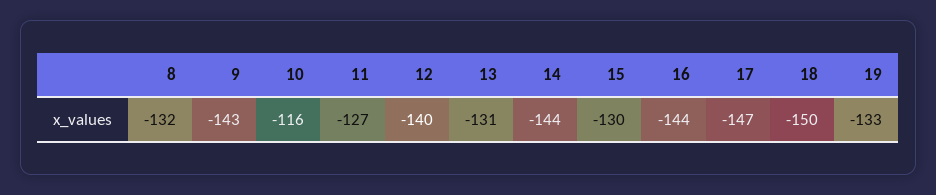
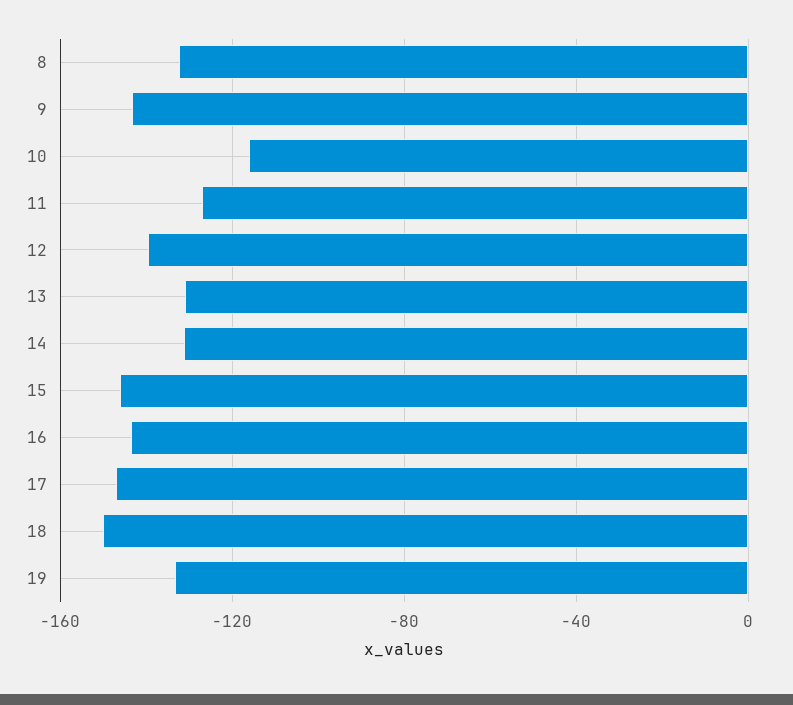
  {
    "8": -132,
    "9": -143,
    "10": -116,
    "11": -127,
    "12": -140,
    "13": -131,
-   "14": -144,
+   "14": -130,
-   "15": -130,
+   "15": -145,
    "16": -144,
    "17": -147,
    "18": -150,
    "19": -133
  }

